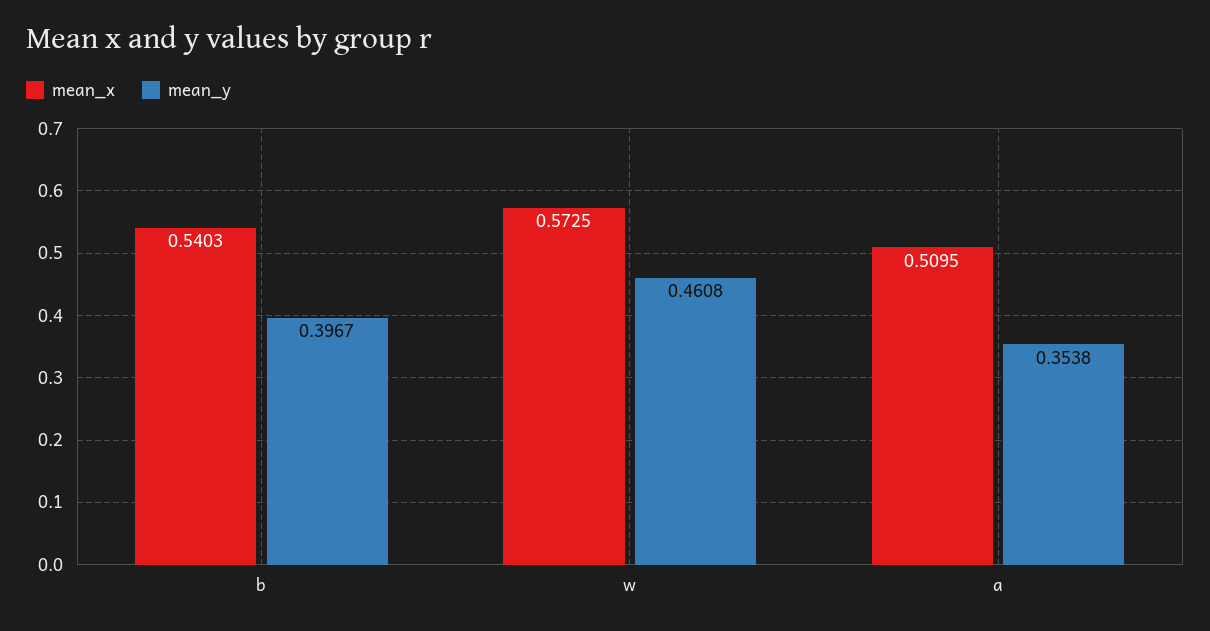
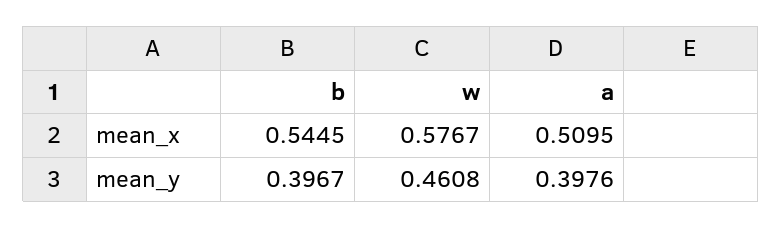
  {
    "mean_x": {
-     "b": 0.5403,
+     "b": 0.5445,
-     "w": 0.5725,
+     "w": 0.5767,
      "a": 0.5095
    },
    "mean_y": {
      "b": 0.3967,
      "w": 0.4608,
-     "a": 0.3538
+     "a": 0.3976
    }
  }

